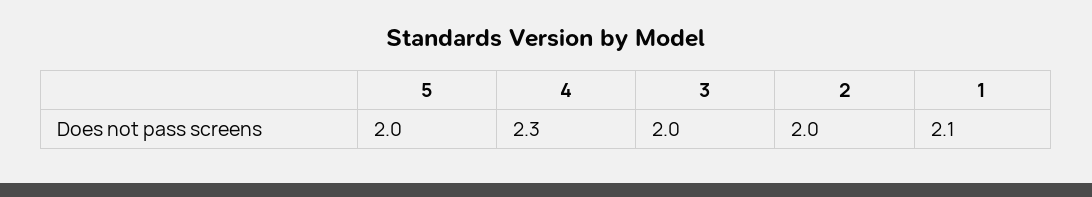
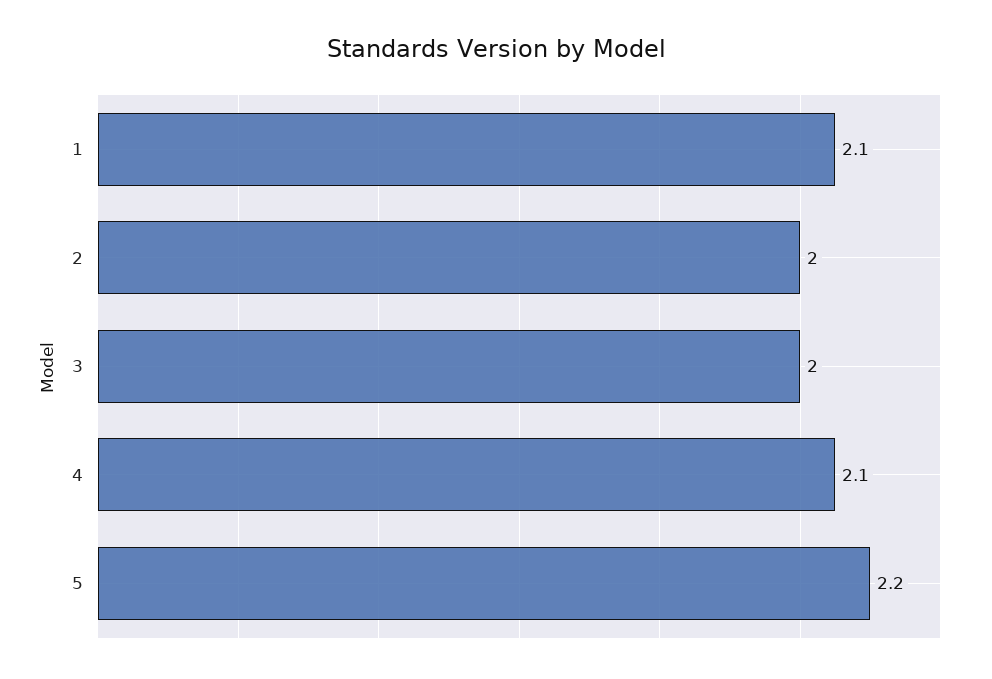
  {
-   "5": 2,
+   "5": 2.2,
-   "4": 2.3,
+   "4": 2.1,
    "3": 2,
    "2": 2,
    "1": 2.1
  }

